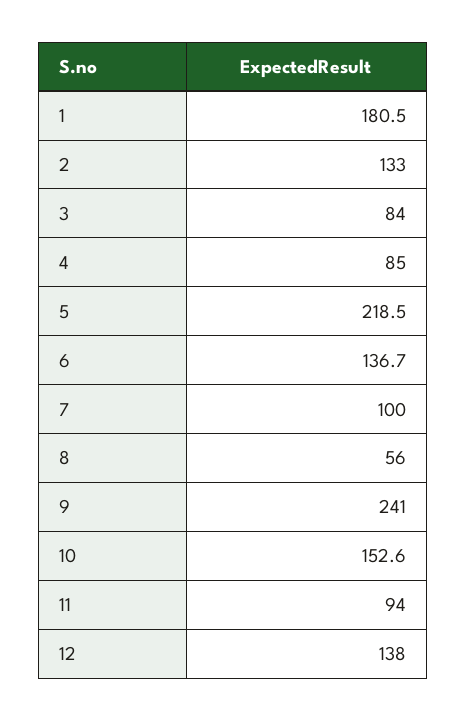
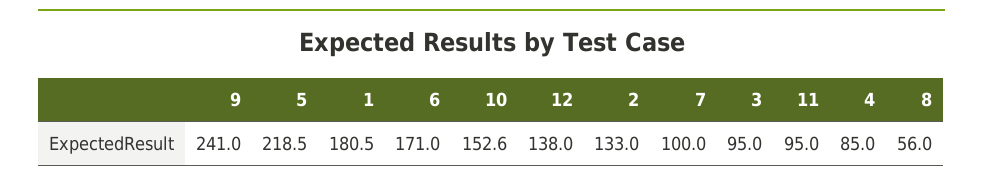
  {
    "1": 180.5,
    "2": 133,
-   "3": 84,
+   "3": 95,
    "4": 85,
    "5": 218.5,
-   "6": 136.7,
+   "6": 171,
    "7": 100,
    "8": 56,
    "9": 241,
    "10": 152.6,
-   "11": 94,
+   "11": 95,
    "12": 138
  }

